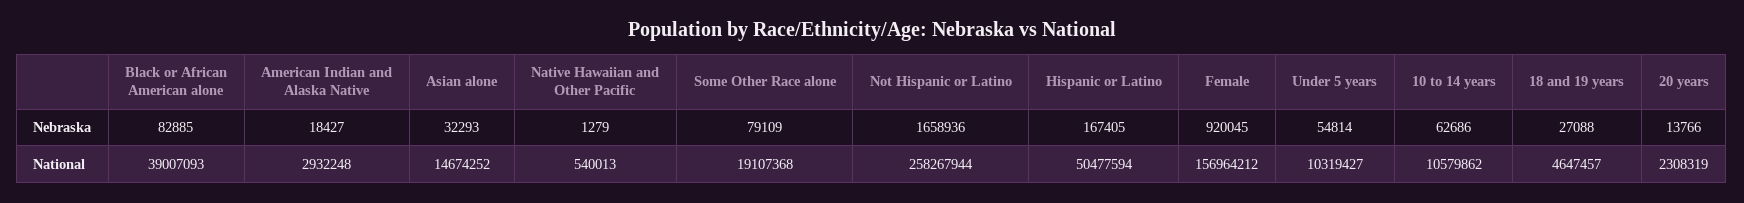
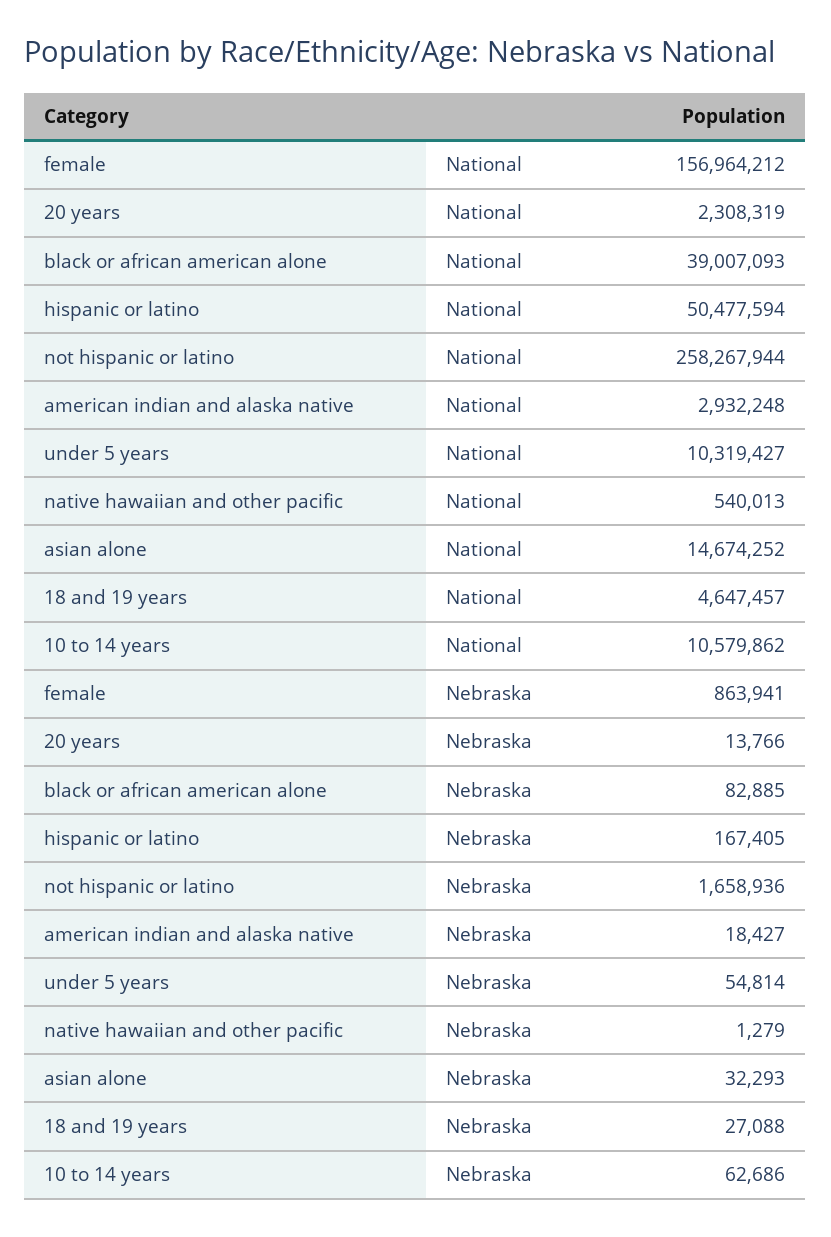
  {
    "Black or African American alone": {
      "Nebraska": 82885,
      "National": 39007093
    },
    "American Indian and Alaska Native": {
      "Nebraska": 18427,
      "National": 2932248
    },
    "Asian alone": {
      "Nebraska": 32293,
      "National": 14674252
    },
    "Native Hawaiian and Other Pacific": {
      "Nebraska": 1279,
      "National": 540013
    },
-   "Some Other Race alone": {
-     "Nebraska": 79109,
-     "National": 19107368
-   },
    "Not Hispanic or Latino": {
      "Nebraska": 1658936,
      "National": 258267944
    },
    "Hispanic or Latino": {
      "Nebraska": 167405,
      "National": 50477594
    },
    "Female": {
-     "Nebraska": 920045,
+     "Nebraska": 863941,
      "National": 156964212
    },
    "Under 5 years": {
      "Nebraska": 54814,
      "National": 10319427
    },
    "10 to 14 years": {
      "Nebraska": 62686,
      "National": 10579862
    },
    "18 and 19 years": {
      "Nebraska": 27088,
      "National": 4647457
    },
    "20 years": {
      "Nebraska": 13766,
      "National": 2308319
    }
  }

